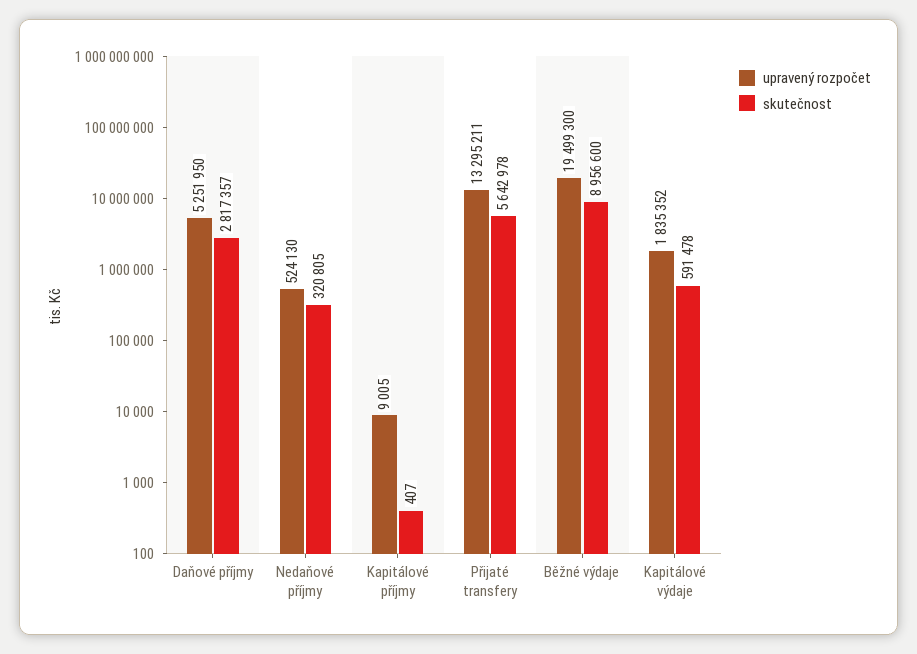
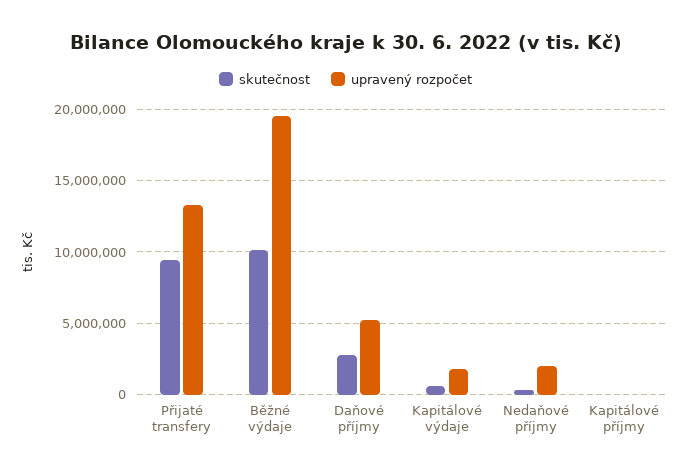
  {
    "upravený rozpočet": {
      "Daňové příjmy": 5251950,
-     "Nedaňové příjmy": 524130,
+     "Nedaňové příjmy": 2000000,
      "Kapitálové příjmy": 9005,
      "Přijaté transfery": 13295211,
      "Běžné výdaje": 19499300,
      "Kapitálové výdaje": 1835352
    },
    "skutečnost": {
      "Daňové příjmy": 2817357,
      "Nedaňové příjmy": 320805,
      "Kapitálové příjmy": 407,
-     "Přijaté transfery": 5642978,
+     "Přijaté transfery": 9500000,
-     "Běžné výdaje": 8956600,
+     "Běžné výdaje": 10000000,
      "Kapitálové výdaje": 591478
    }
  }

